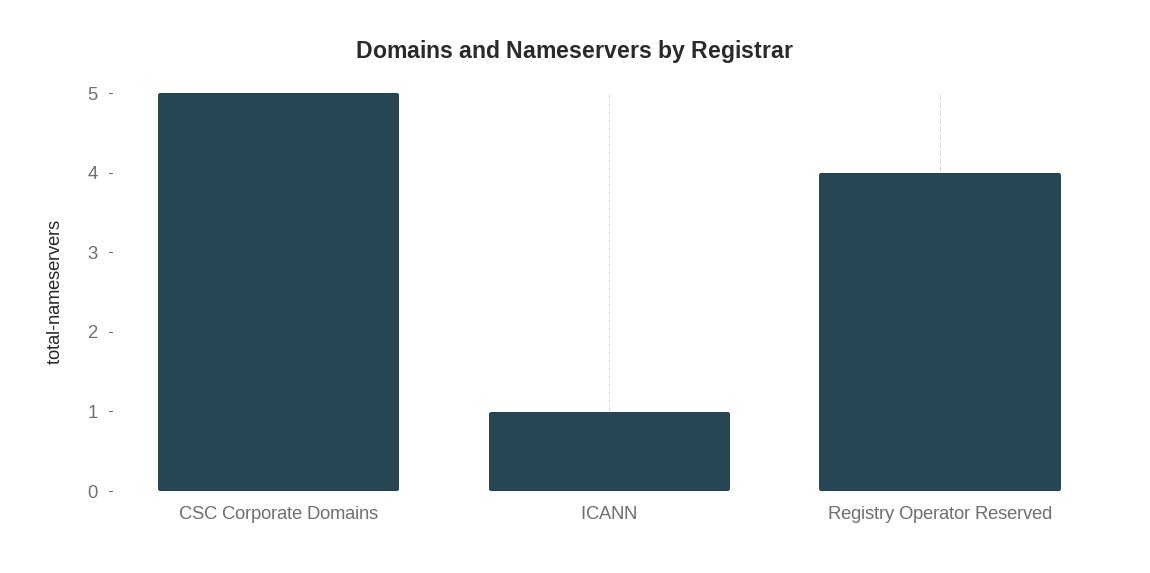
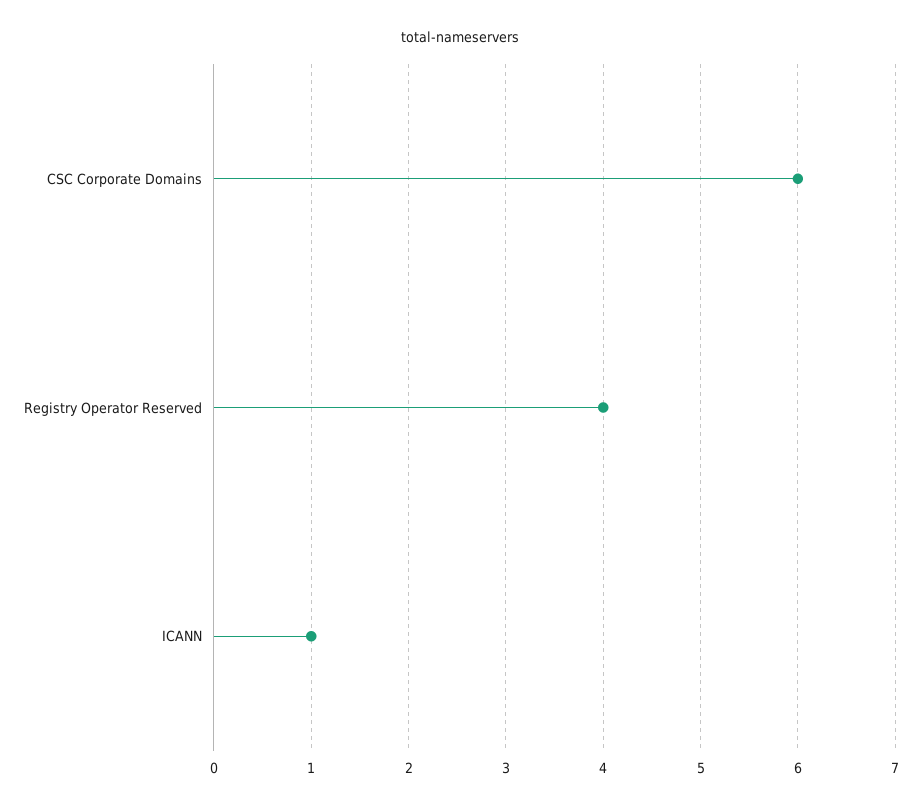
  {
-   "CSC Corporate Domains": 5,
+   "CSC Corporate Domains": 6,
    "ICANN": 1,
    "Registry Operator Reserved": 4
  }

